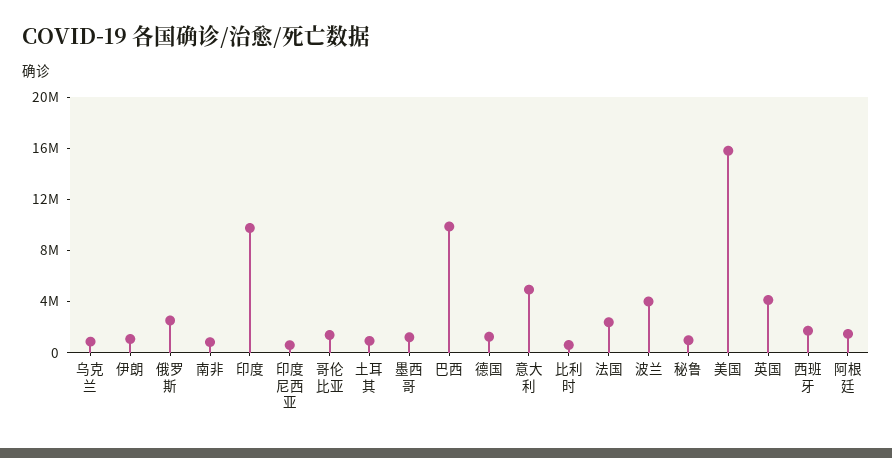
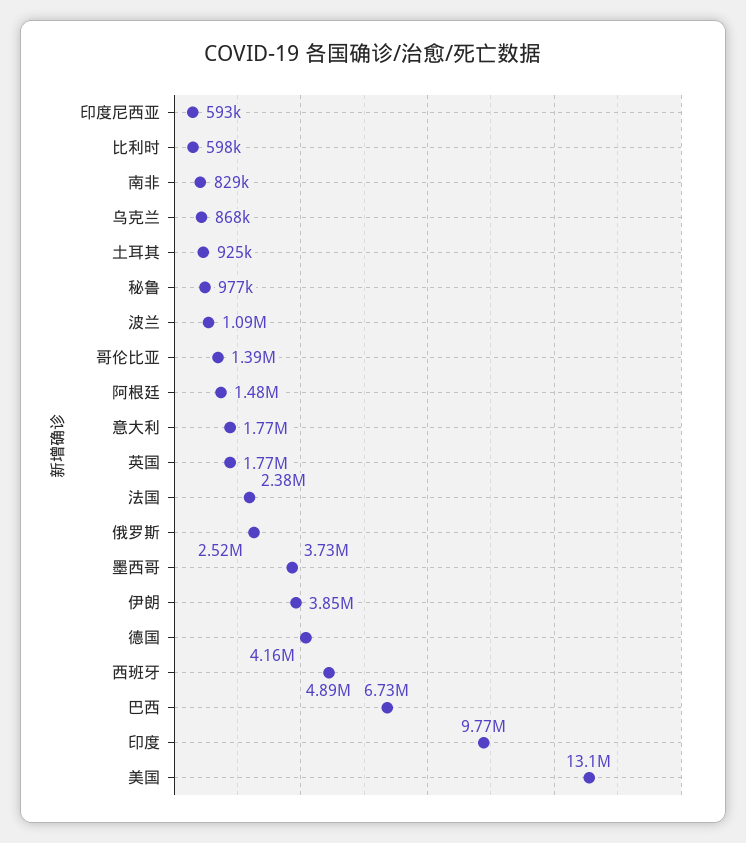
  {
    "乌克兰": 868000,
-   "伊朗": 1000000,
+   "伊朗": 3850000,
    "俄罗斯": 2520000,
    "南非": 829000,
    "印度": 9770000,
    "印度尼西亚": 593000,
    "哥伦比亚": 1390000,
    "土耳其": 925000,
-   "墨西哥": 1000000,
+   "墨西哥": 3730000,
-   "巴西": 10000000,
+   "巴西": 6730000,
-   "德国": 1000000,
+   "德国": 4160000,
-   "意大利": 5000000,
+   "意大利": 1770000,
    "比利时": 598000,
    "法国": 2380000,
-   "波兰": 4000000,
+   "波兰": 1090000,
    "秘鲁": 977000,
-   "美国": 16000000,
+   "美国": 13100000,
-   "英国": 4000000,
+   "英国": 1770000,
-   "西班牙": 2000000,
+   "西班牙": 4890000,
    "阿根廷": 1480000
  }

